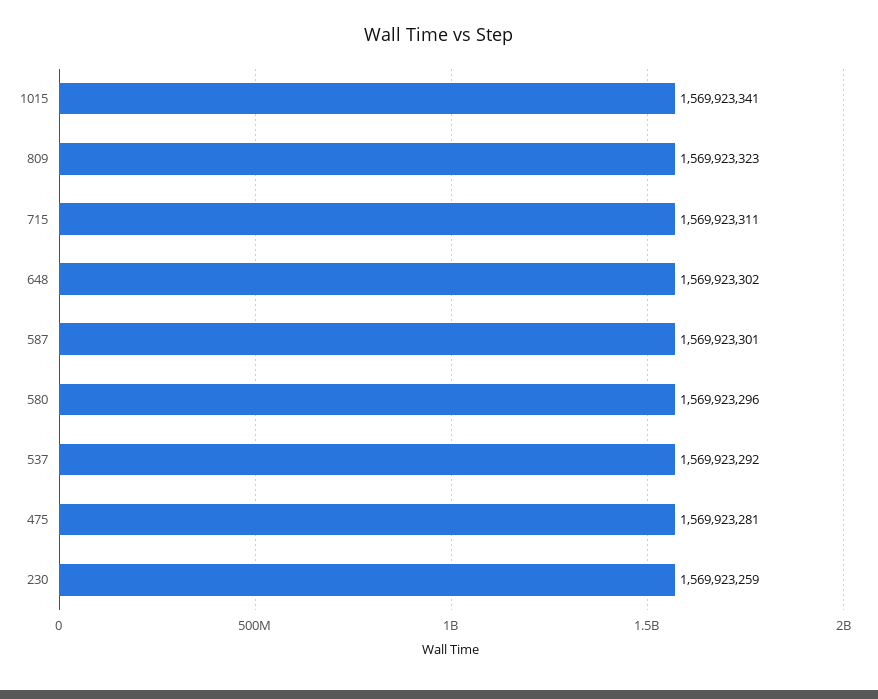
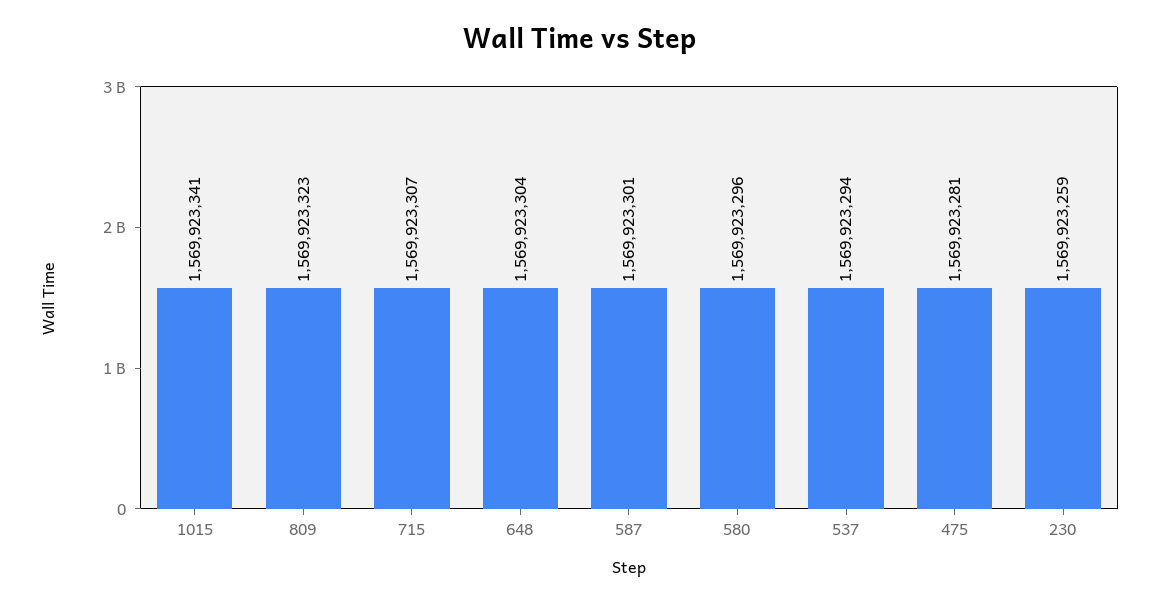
  {
    "1015": 1569923341,
    "809": 1569923323,
-   "715": 1569923311,
+   "715": 1569923307,
-   "648": 1569923302,
+   "648": 1569923304,
    "587": 1569923301,
    "580": 1569923296,
-   "537": 1569923292,
+   "537": 1569923294,
    "475": 1569923281,
    "230": 1569923259
  }

